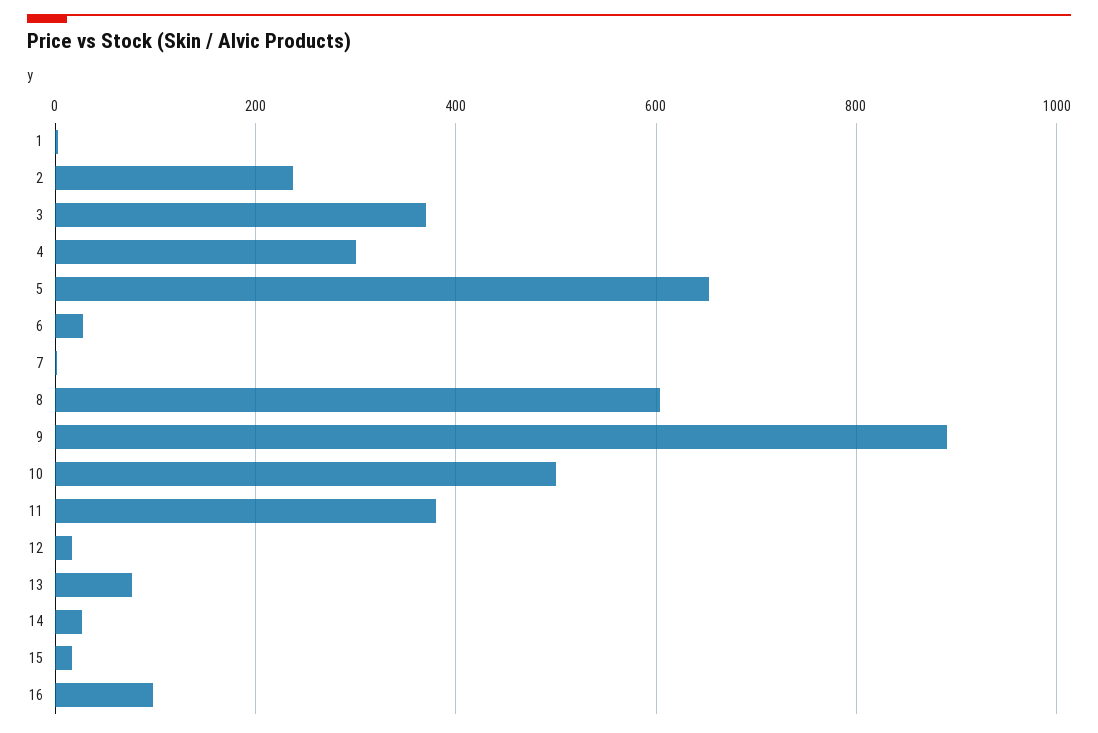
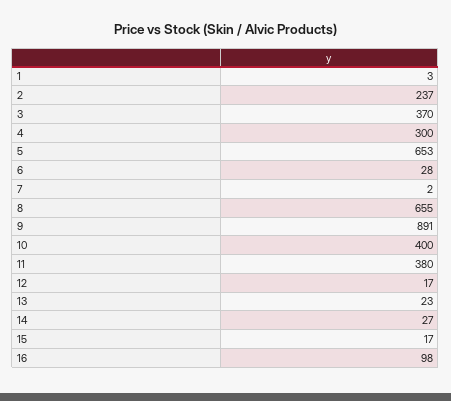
  {
    "1": 3,
    "2": 237,
    "3": 370,
    "4": 300,
    "5": 653,
    "6": 28,
    "7": 2,
-   "8": 600,
+   "8": 655,
    "9": 891,
-   "10": 500,
+   "10": 400,
    "11": 380,
    "12": 17,
-   "13": 80,
+   "13": 23,
    "14": 27,
    "15": 17,
    "16": 98
  }

